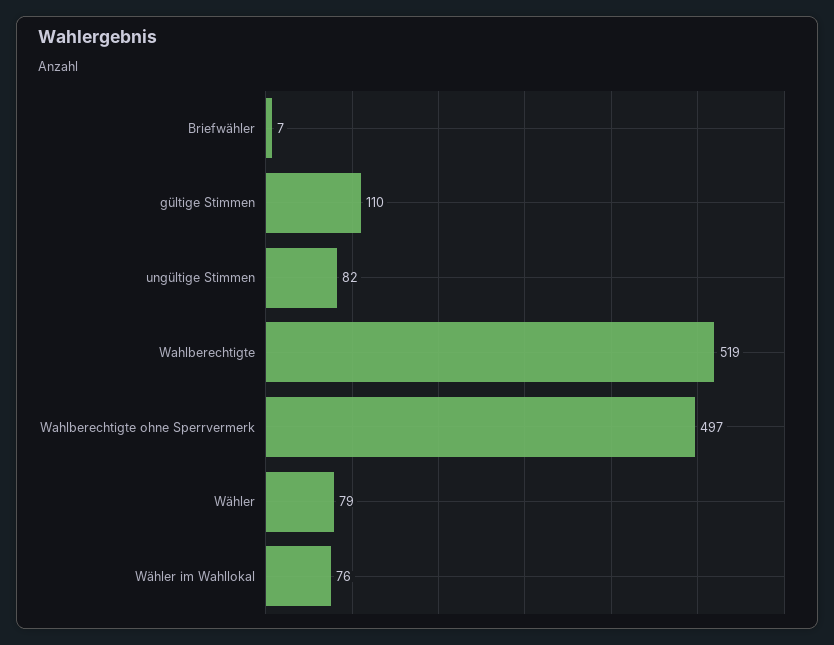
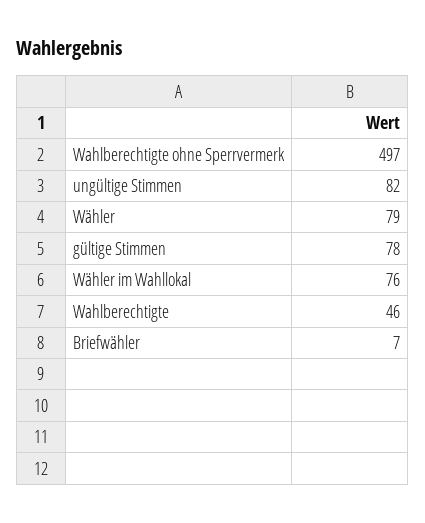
  {
    "Briefwähler": 7,
-   "gültige Stimmen": 110,
+   "gültige Stimmen": 78,
    "ungültige Stimmen": 82,
-   "Wahlberechtigte": 519,
+   "Wahlberechtigte": 46,
    "Wahlberechtigte ohne Sperrvermerk": 497,
    "Wähler": 79,
    "Wähler im Wahllokal": 76
  }

